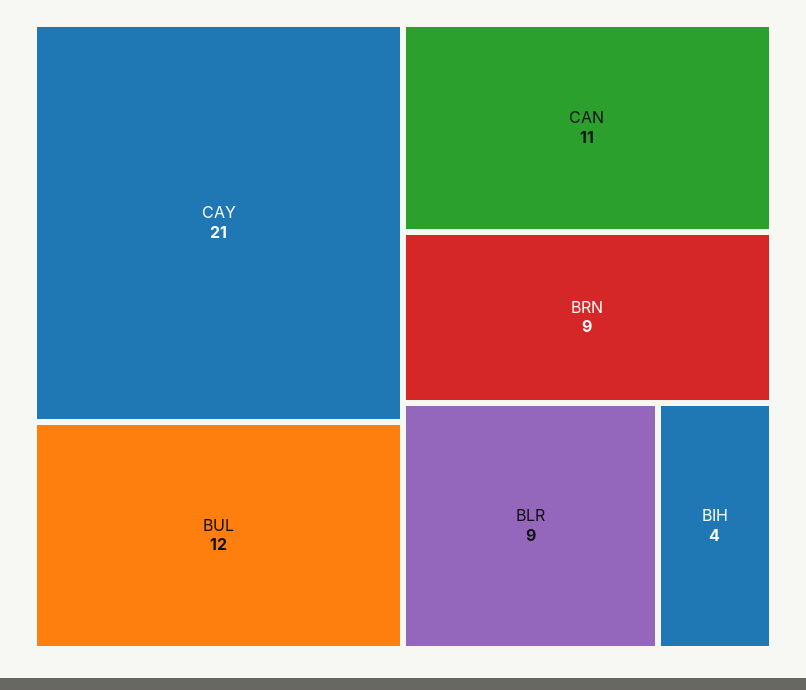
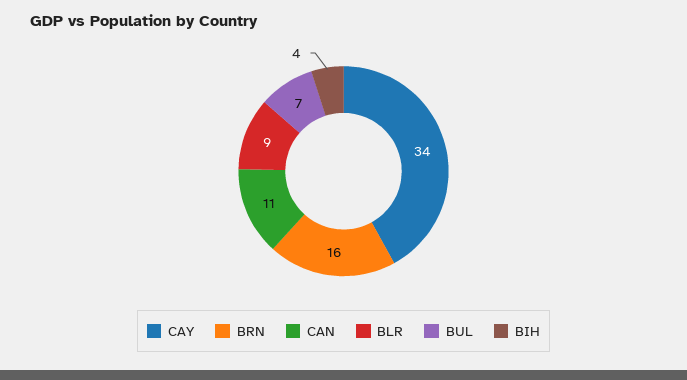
  {
-   "CAY": 21,
+   "CAY": 34,
-   "BUL": 12,
+   "BUL": 7,
    "CAN": 11,
-   "BRN": 9,
+   "BRN": 16,
    "BLR": 9,
    "BIH": 4
  }

